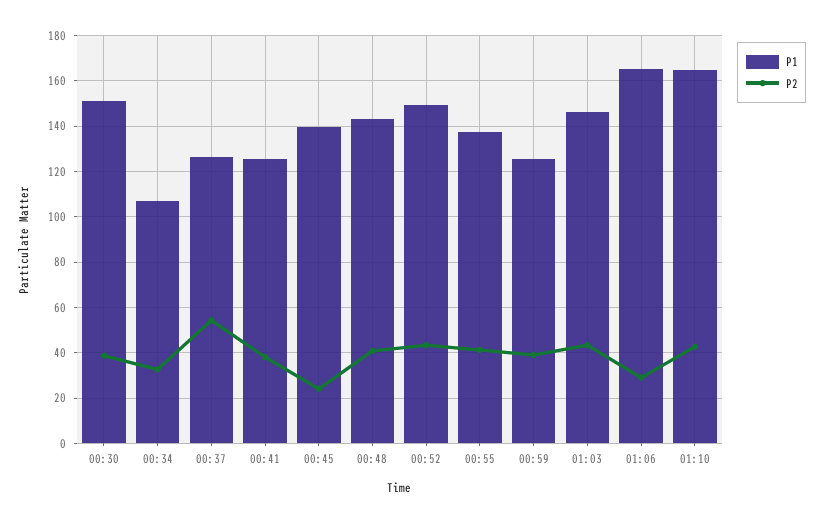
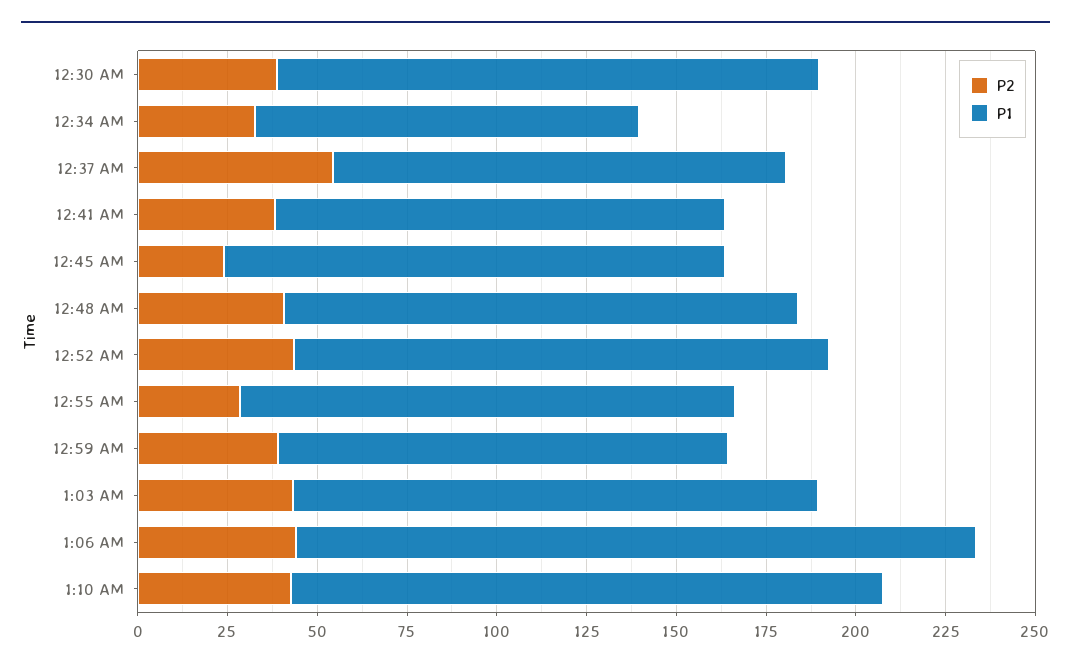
  {
    "P1": {
      "00:30": 150,
      "00:34": 105,
      "00:37": 125,
      "00:41": 125,
      "00:45": 140,
      "00:48": 145,
      "00:52": 150,
      "00:55": 140,
      "00:59": 125,
      "01:03": 145,
-     "01:06": 165,
+     "01:06": 190,
      "01:10": 165
    },
    "P2": {
      "00:30": 40,
      "00:34": 35,
      "00:37": 55,
      "00:41": 40,
      "00:45": 25,
      "00:48": 40,
      "00:52": 45,
-     "00:55": 40,
+     "00:55": 30,
      "00:59": 40,
      "01:03": 45,
-     "01:06": 30,
+     "01:06": 45,
      "01:10": 45
    }
  }

